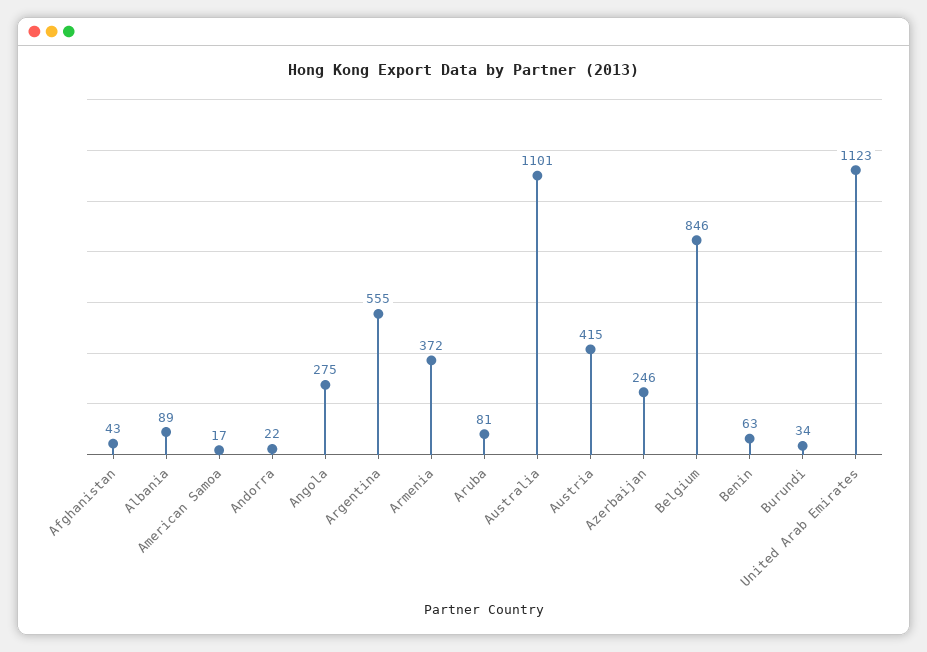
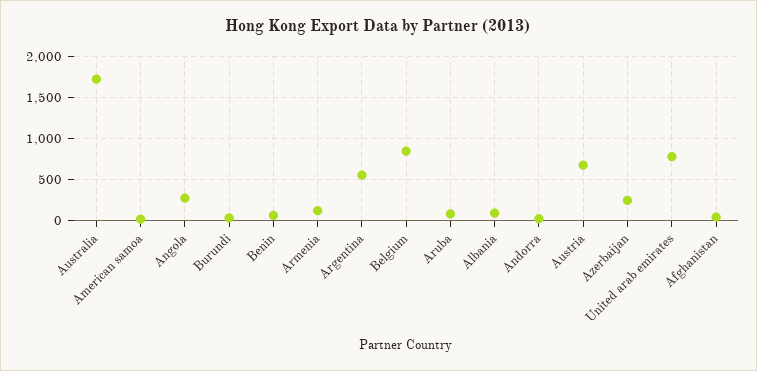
  {
    "Afghanistan": 43,
    "Albania": 89,
    "American Samoa": 17,
    "Andorra": 22,
    "Angola": 275,
    "Argentina": 555,
-   "Armenia": 372,
+   "Armenia": 100,
    "Aruba": 81,
-   "Australia": 1101,
+   "Australia": 1700,
-   "Austria": 415,
+   "Austria": 700,
    "Azerbaijan": 246,
    "Belgium": 846,
    "Benin": 63,
    "Burundi": 34,
-   "United Arab Emirates": 1123
+   "United Arab Emirates": 800
  }

